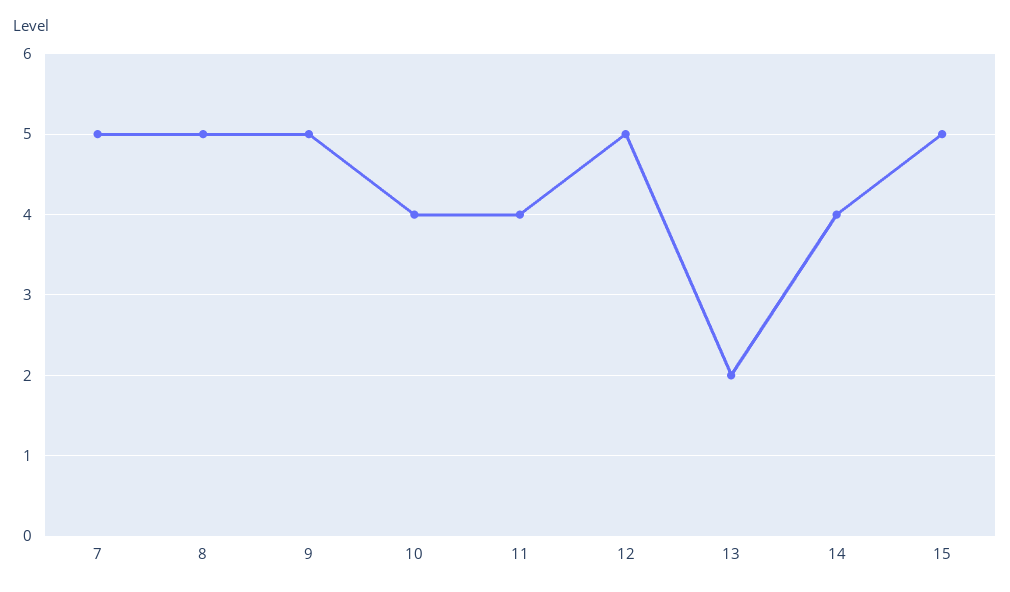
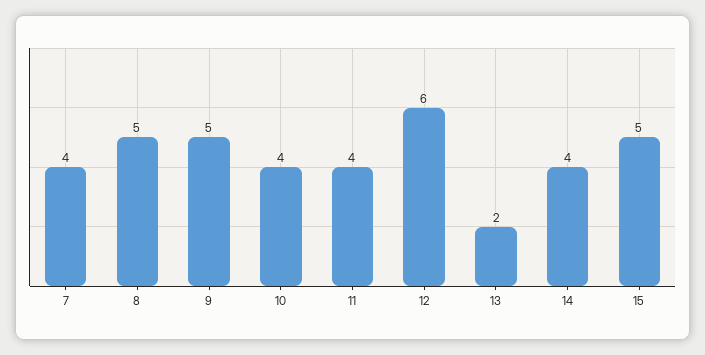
  {
-   "7": 5,
+   "7": 4,
    "8": 5,
    "9": 5,
    "10": 4,
    "11": 4,
-   "12": 5,
+   "12": 6,
    "13": 2,
    "14": 4,
    "15": 5
  }

